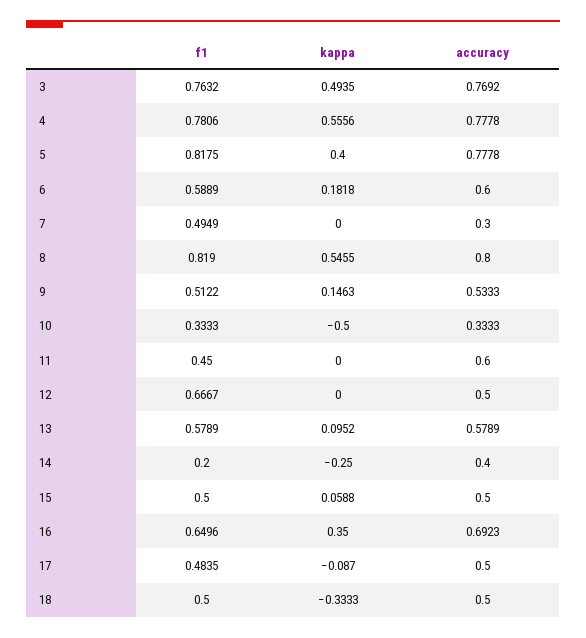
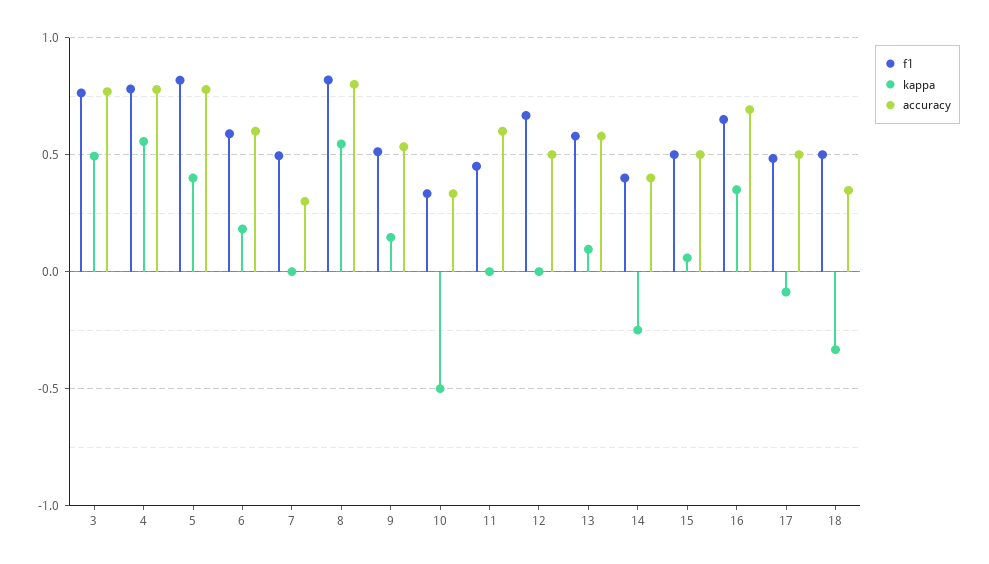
  {
    "f1": {
      "3": 0.7632,
      "4": 0.7806,
      "5": 0.8175,
      "6": 0.5889,
      "7": 0.4949,
      "8": 0.819,
      "9": 0.5122,
      "10": 0.3333,
      "11": 0.45,
      "12": 0.6667,
      "13": 0.5789,
-     "14": 0.2,
+     "14": 0.4,
      "15": 0.5,
      "16": 0.6496,
      "17": 0.4835,
      "18": 0.5
    },
    "kappa": {
      "3": 0.4935,
      "4": 0.5556,
      "5": 0.4,
      "6": 0.1818,
      "7": 0,
      "8": 0.5455,
      "9": 0.1463,
      "10": -0.5,
      "11": 0,
      "12": 0,
      "13": 0.0952,
      "14": -0.25,
      "15": 0.0588,
      "16": 0.35,
      "17": -0.087,
      "18": -0.3333
    },
    "accuracy": {
      "3": 0.7692,
      "4": 0.7778,
      "5": 0.7778,
      "6": 0.6,
      "7": 0.3,
      "8": 0.8,
      "9": 0.5333,
      "10": 0.3333,
      "11": 0.6,
      "12": 0.5,
      "13": 0.5789,
      "14": 0.4,
      "15": 0.5,
      "16": 0.6923,
      "17": 0.5,
-     "18": 0.5
+     "18": 0.35
    }
  }

